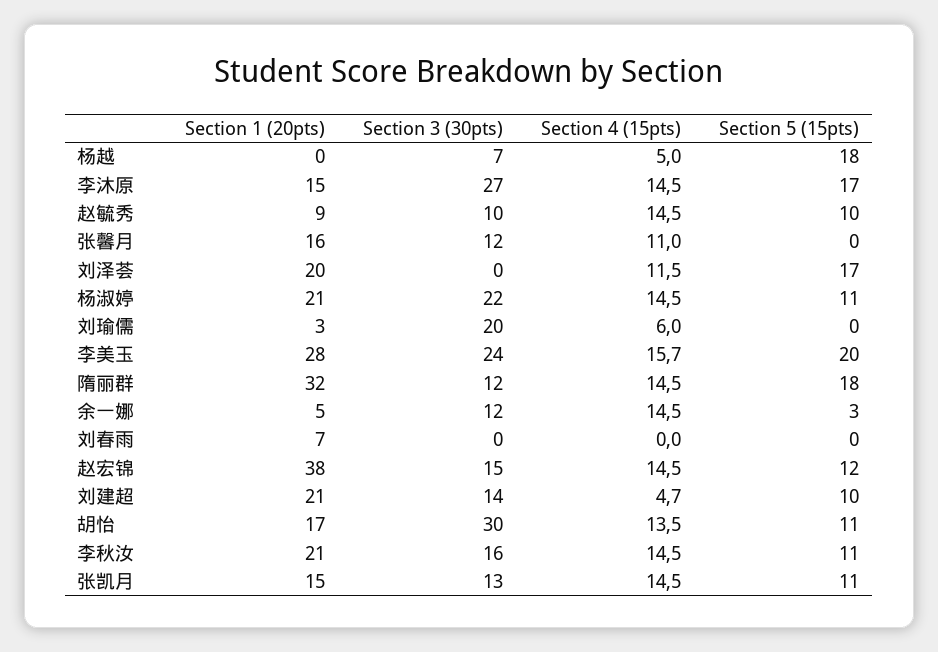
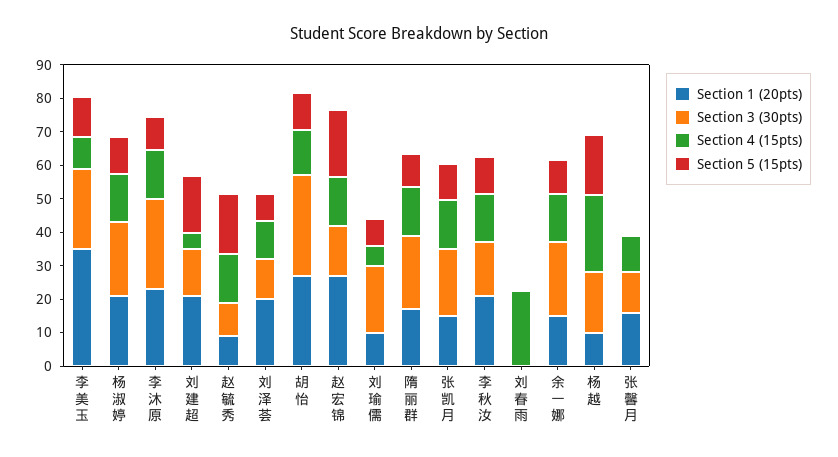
  {
    "Section 1 (20pts)": {
-     "杨越": 0,
+     "杨越": 10,
-     "李沐原": 15,
+     "李沐原": 22.5,
      "赵毓秀": 9,
      "张馨月": 16,
      "刘泽荟": 20,
      "杨淑婷": 21,
-     "刘瑜儒": 3,
+     "刘瑜儒": 10,
-     "李美玉": 28,
+     "李美玉": 35,
-     "隋丽群": 32,
+     "隋丽群": 17.5,
-     "余一娜": 5,
+     "余一娜": 15,
-     "刘春雨": 7,
+     "刘春雨": 0,
-     "赵宏锦": 38,
+     "赵宏锦": 27.5,
      "刘建超": 21,
-     "胡怡": 17,
+     "胡怡": 27.5,
      "李秋汝": 21,
      "张凯月": 15
    },
    "Section 3 (30pts)": {
-     "杨越": 7,
+     "杨越": 17.5,
      "李沐原": 27,
      "赵毓秀": 10,
      "张馨月": 12,
-     "刘泽荟": 0,
+     "刘泽荟": 12.5,
      "杨淑婷": 22,
      "刘瑜儒": 20,
      "李美玉": 24,
-     "隋丽群": 12,
+     "隋丽群": 22.5,
-     "余一娜": 12,
+     "余一娜": 22.5,
      "刘春雨": 0,
      "赵宏锦": 15,
      "刘建超": 14,
      "胡怡": 30,
      "李秋汝": 16,
-     "张凯月": 13
+     "张凯月": 20
    },
    "Section 4 (15pts)": {
-     "杨越": 5,
+     "杨越": 22.5,
      "李沐原": 14.5,
      "赵毓秀": 14.5,
      "张馨月": 11,
      "刘泽荟": 11.5,
      "杨淑婷": 14.5,
      "刘瑜儒": 6,
-     "李美玉": 15.7,
+     "李美玉": 10,
      "隋丽群": 14.5,
      "余一娜": 14.5,
-     "刘春雨": 0,
+     "刘春雨": 22.5,
      "赵宏锦": 14.5,
      "刘建超": 4.7,
      "胡怡": 13.5,
      "李秋汝": 14.5,
      "张凯月": 14.5
    },
    "Section 5 (15pts)": {
      "杨越": 18,
-     "李沐原": 17,
+     "李沐原": 10,
-     "赵毓秀": 10,
+     "赵毓秀": 17.5,
      "张馨月": 0,
-     "刘泽荟": 17,
+     "刘泽荟": 7.5,
      "杨淑婷": 11,
-     "刘瑜儒": 0,
+     "刘瑜儒": 7.5,
-     "李美玉": 20,
+     "李美玉": 12.5,
-     "隋丽群": 18,
+     "隋丽群": 10,
-     "余一娜": 3,
+     "余一娜": 10,
      "刘春雨": 0,
-     "赵宏锦": 12,
+     "赵宏锦": 20,
-     "刘建超": 10,
+     "刘建超": 17.5,
      "胡怡": 11,
      "李秋汝": 11,
      "张凯月": 11
    }
  }

